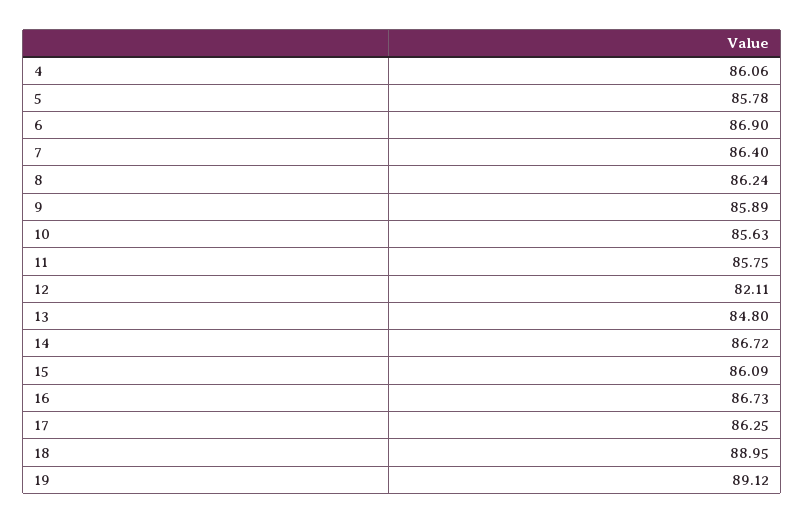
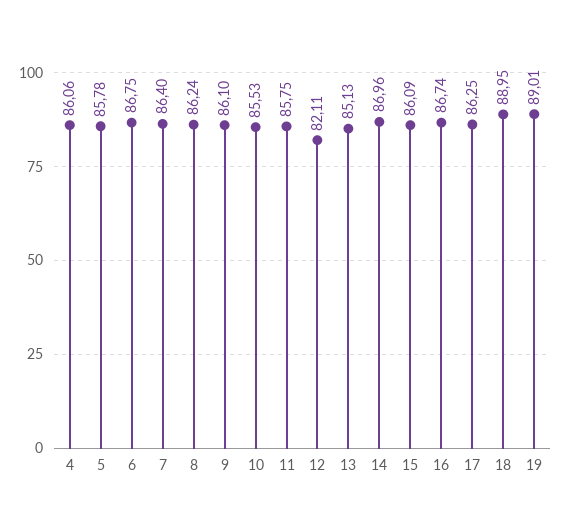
  {
    "4": 86.06,
    "5": 85.78,
-   "6": 86.9,
+   "6": 86.75,
    "7": 86.4,
    "8": 86.24,
-   "9": 85.89,
+   "9": 86.1,
-   "10": 85.63,
+   "10": 85.53,
    "11": 85.75,
    "12": 82.11,
-   "13": 84.8,
+   "13": 85.13,
-   "14": 86.72,
+   "14": 86.96,
    "15": 86.09,
-   "16": 86.73,
+   "16": 86.74,
    "17": 86.25,
    "18": 88.95,
-   "19": 89.12
+   "19": 89.01
  }

